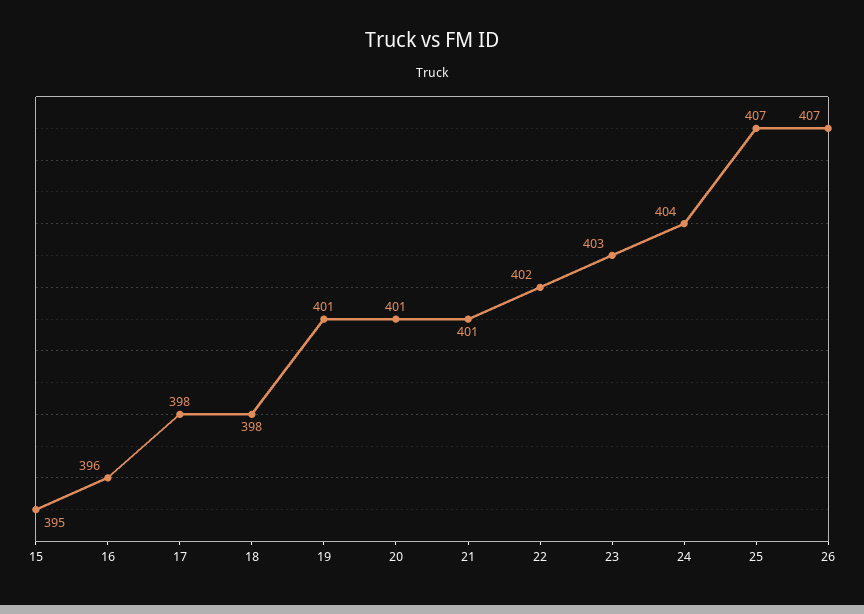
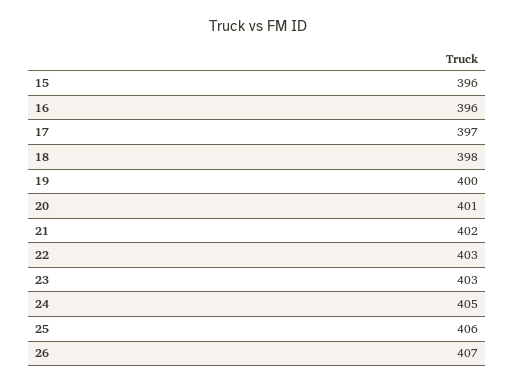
  {
-   "15": 395,
+   "15": 396,
    "16": 396,
-   "17": 398,
+   "17": 397,
    "18": 398,
-   "19": 401,
+   "19": 400,
    "20": 401,
-   "21": 401,
+   "21": 402,
-   "22": 402,
+   "22": 403,
    "23": 403,
-   "24": 404,
+   "24": 405,
-   "25": 407,
+   "25": 406,
    "26": 407
  }

